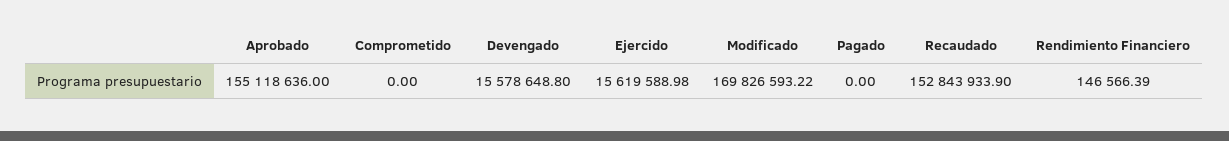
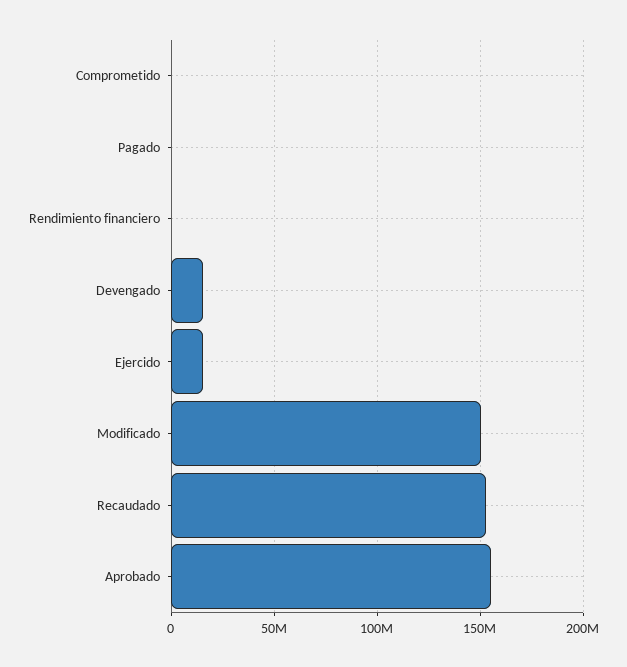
  {
    "Aprobado": 155118636,
    "Comprometido": 0,
    "Devengado": 15578648.8,
    "Ejercido": 15619588.98,
-   "Modificado": 169826593.22,
+   "Modificado": 150000000,
    "Pagado": 0,
    "Recaudado": 152843933.9,
    "Rendimiento Financiero": 146566.39
  }

